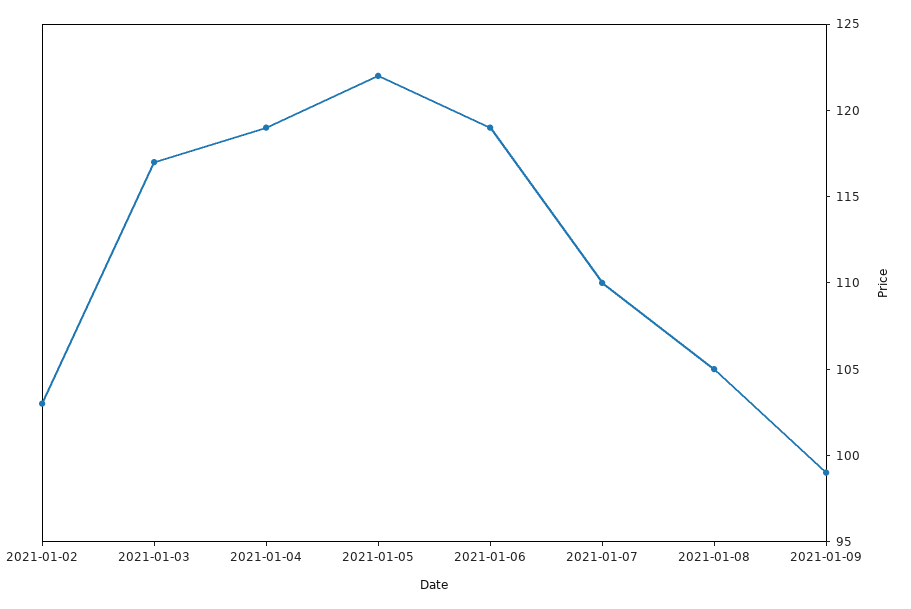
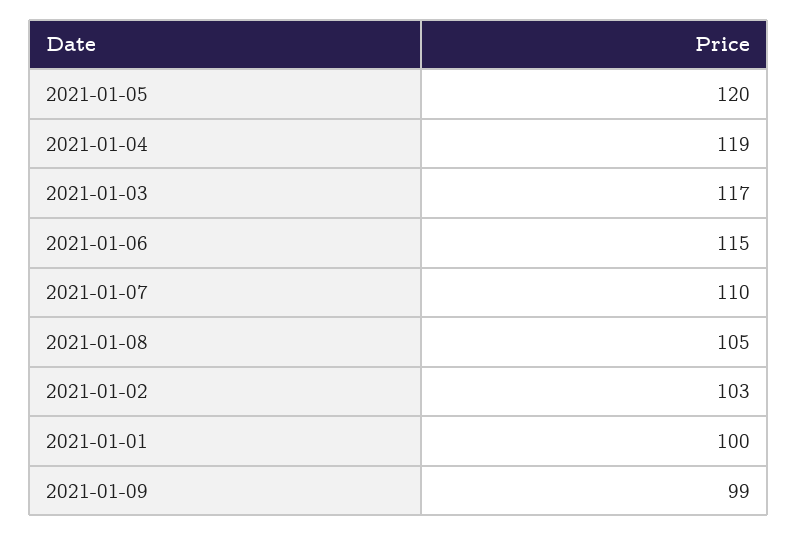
  {
    "2021-01-02": 103,
    "2021-01-03": 117,
    "2021-01-04": 119,
-   "2021-01-05": 122,
+   "2021-01-05": 120,
-   "2021-01-06": 119,
+   "2021-01-06": 115,
    "2021-01-07": 110,
    "2021-01-08": 105,
-   "2021-01-09": 99
+   "2021-01-09": 99,
+   "2021-01-01": 100
  }

